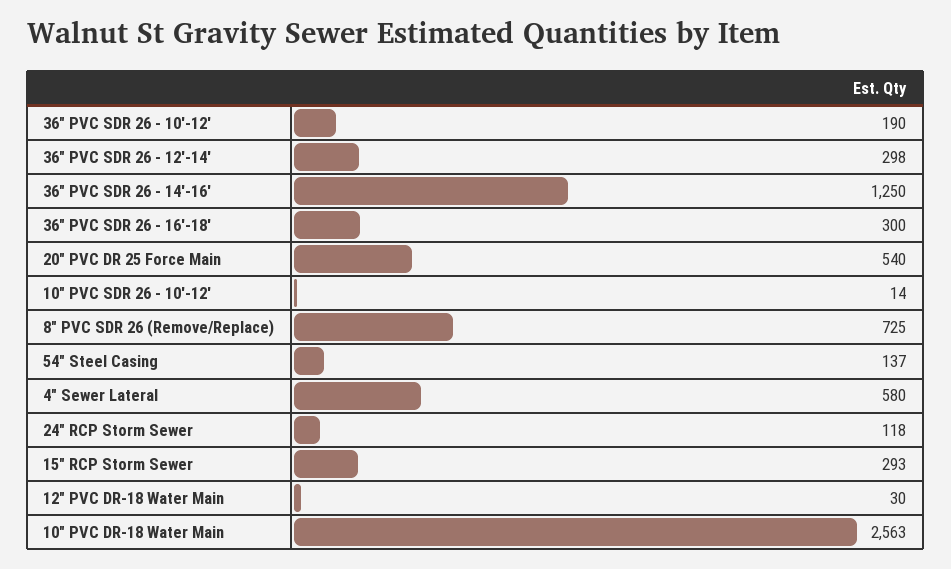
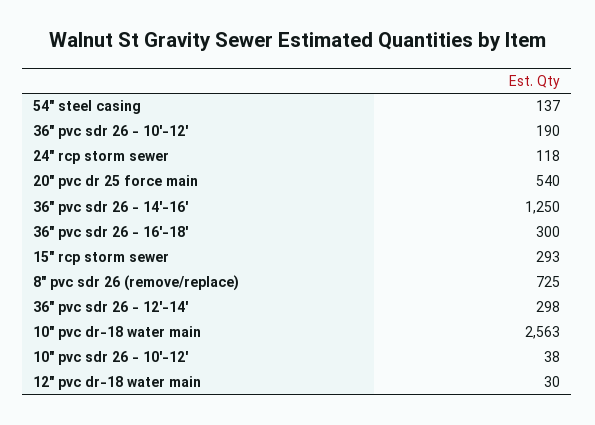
  {
    "36\" PVC SDR 26 - 10'-12'": 190,
    "36\" PVC SDR 26 - 12'-14'": 298,
    "36\" PVC SDR 26 - 14'-16'": 1250,
    "36\" PVC SDR 26 - 16'-18'": 300,
    "20\" PVC DR 25 Force Main": 540,
-   "10\" PVC SDR 26 - 10'-12'": 14,
+   "10\" PVC SDR 26 - 10'-12'": 38,
    "8\" PVC SDR 26 (Remove/Replace)": 725,
    "54\" Steel Casing": 137,
-   "4\" Sewer Lateral": 580,
    "24\" RCP Storm Sewer": 118,
    "15\" RCP Storm Sewer": 293,
    "12\" PVC DR-18 Water Main": 30,
    "10\" PVC DR-18 Water Main": 2563
  }

